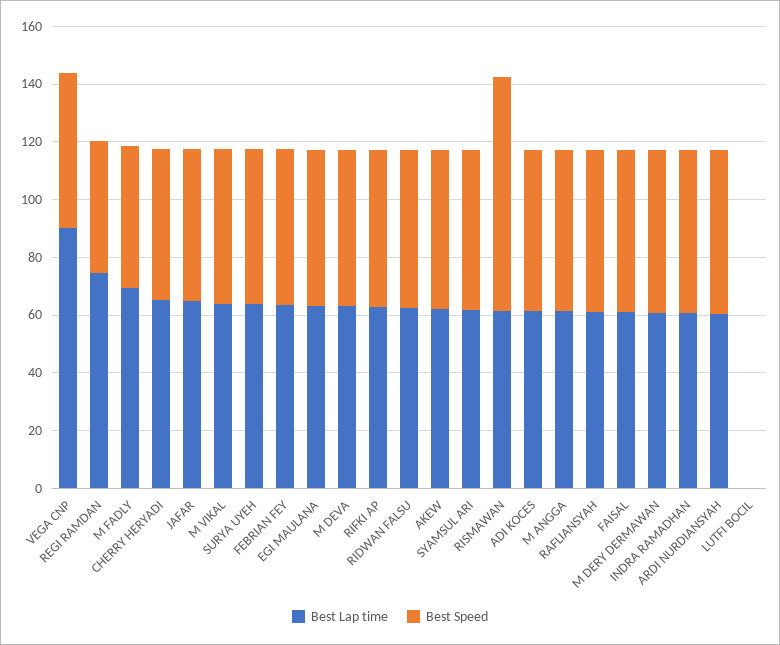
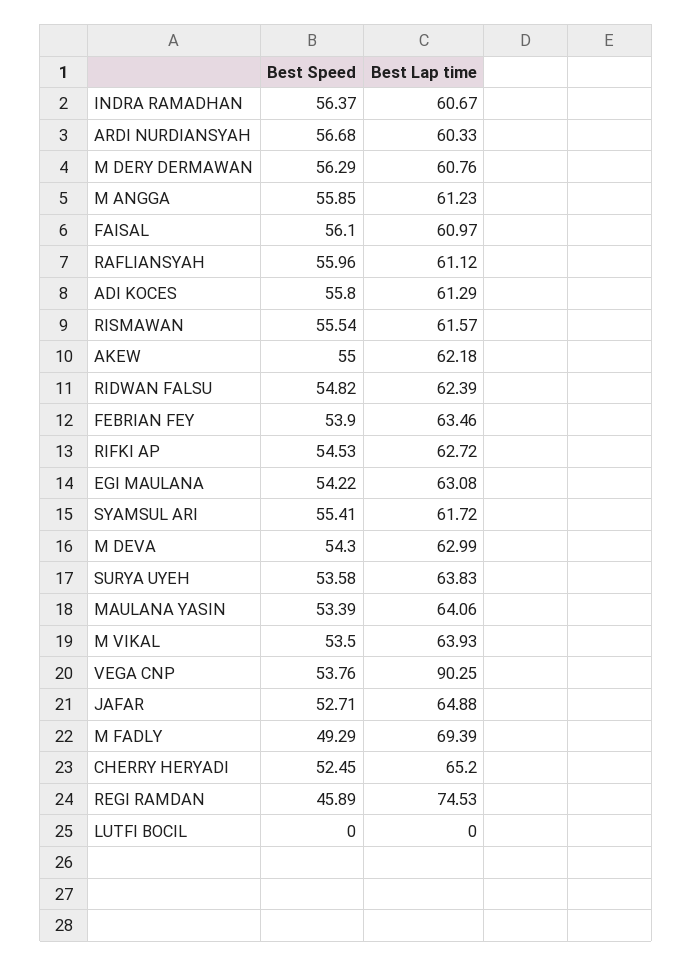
  {
    "Best Lap time": {
      "VEGA CNP": 90.25,
      "REGI RAMDAN": 74.53,
      "M FADLY": 69.39,
      "CHERRY HERYADI": 65.2,
      "JAFAR": 64.88,
      "M VIKAL": 63.93,
      "SURYA UYEH": 63.83,
      "FEBRIAN FEY": 63.46,
      "EGI MAULANA": 63.08,
      "M DEVA": 62.99,
      "RIFKI AP": 62.72,
      "RIDWAN FALSU": 62.39,
      "AKEW": 62.18,
      "SYAMSUL ARI": 61.72,
      "RISMAWAN": 61.57,
      "ADI KOCES": 61.29,
      "M ANGGA": 61.23,
      "RAFLIANSYAH": 61.12,
      "FAISAL": 60.97,
      "M DERY DERMAWAN": 60.76,
      "INDRA RAMADHAN": 60.67,
      "ARDI NURDIANSYAH": 60.33,
-     "LUTFI BOCIL": 0
+     "LUTFI BOCIL": 0,
+     "MAULANA YASIN": 64.06
    },
    "Best Speed": {
      "VEGA CNP": 53.76,
      "REGI RAMDAN": 45.89,
      "M FADLY": 49.29,
      "CHERRY HERYADI": 52.45,
      "JAFAR": 52.71,
      "M VIKAL": 53.5,
      "SURYA UYEH": 53.58,
      "FEBRIAN FEY": 53.9,
      "EGI MAULANA": 54.22,
      "M DEVA": 54.3,
      "RIFKI AP": 54.53,
      "RIDWAN FALSU": 54.82,
      "AKEW": 55,
      "SYAMSUL ARI": 55.41,
-     "RISMAWAN": 80,
+     "RISMAWAN": 55.54,
      "ADI KOCES": 55.8,
      "M ANGGA": 55.85,
      "RAFLIANSYAH": 55.96,
      "FAISAL": 56.1,
      "M DERY DERMAWAN": 56.29,
      "INDRA RAMADHAN": 56.37,
      "ARDI NURDIANSYAH": 56.68,
-     "LUTFI BOCIL": 0
+     "LUTFI BOCIL": 0,
+     "MAULANA YASIN": 53.39
    }
  }

